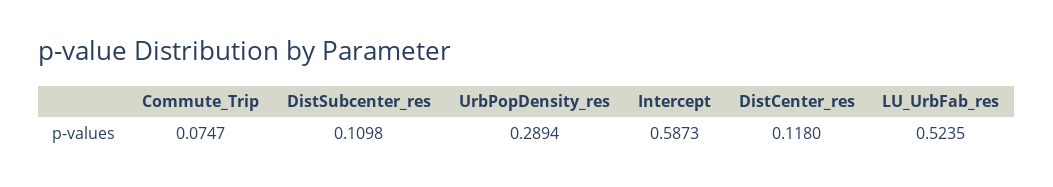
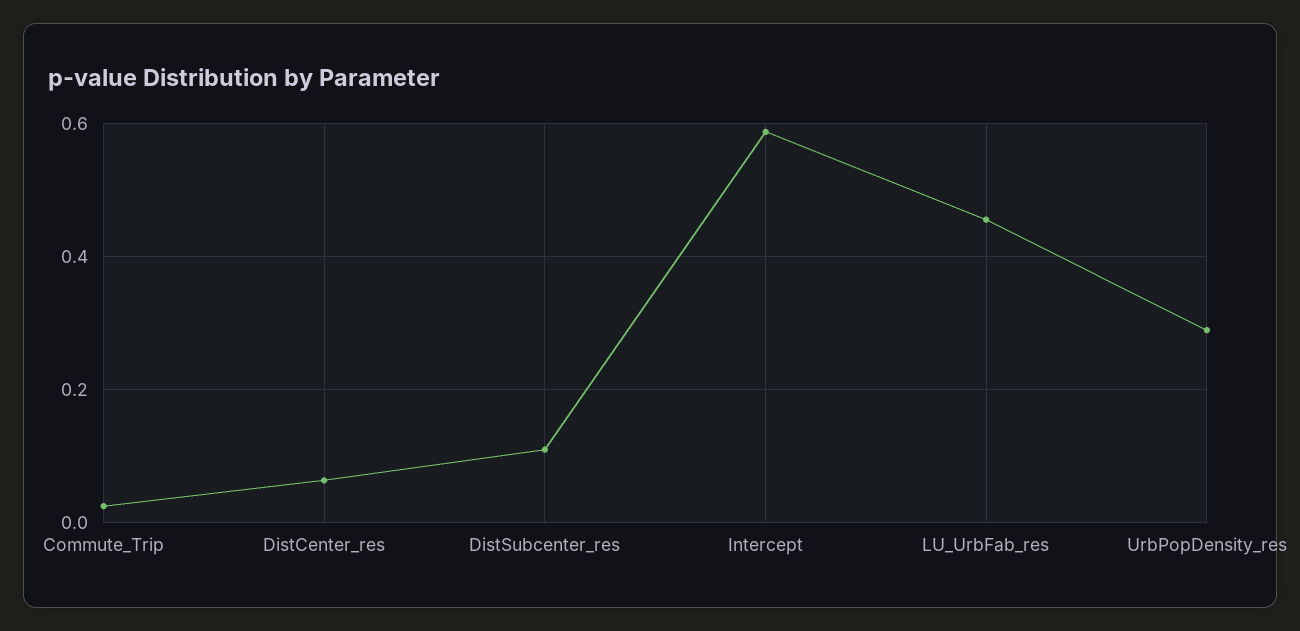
  {
-   "Commute_Trip": 0.0747,
+   "Commute_Trip": 0.02,
    "DistSubcenter_res": 0.1098,
    "UrbPopDensity_res": 0.2894,
    "Intercept": 0.5873,
-   "DistCenter_res": 0.118,
+   "DistCenter_res": 0.06,
-   "LU_UrbFab_res": 0.5235
+   "LU_UrbFab_res": 0.46
  }

